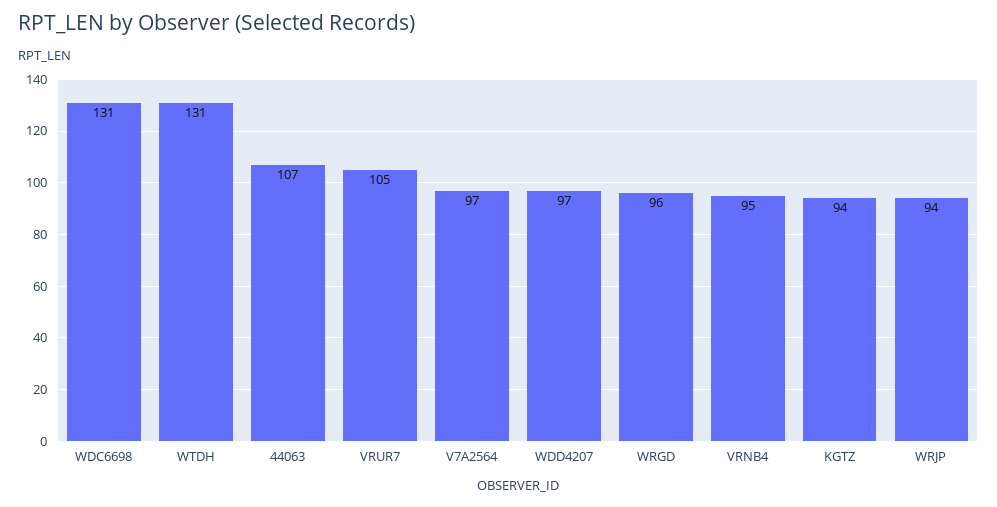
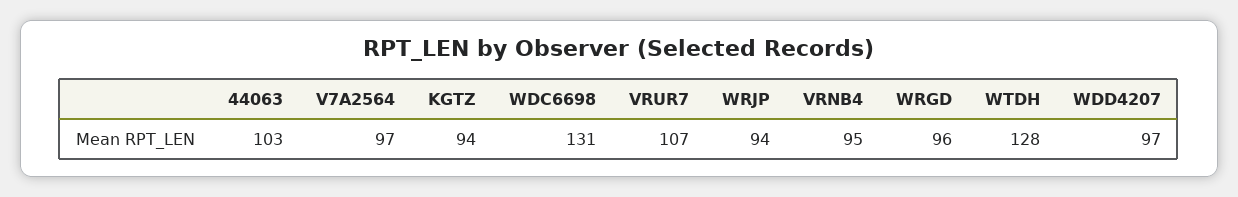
  {
    "WDC6698": 131,
-   "WTDH": 131,
+   "WTDH": 128,
-   "44063": 107,
+   "44063": 103,
-   "VRUR7": 105,
+   "VRUR7": 107,
    "V7A2564": 97,
    "WDD4207": 97,
    "WRGD": 96,
    "VRNB4": 95,
    "KGTZ": 94,
    "WRJP": 94
  }

